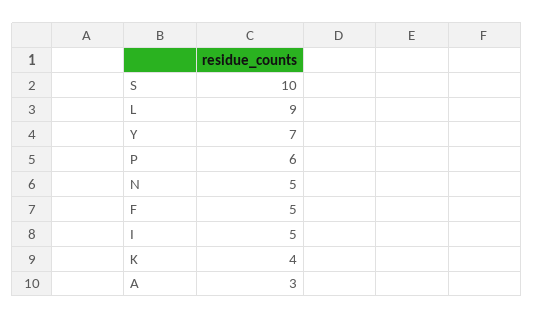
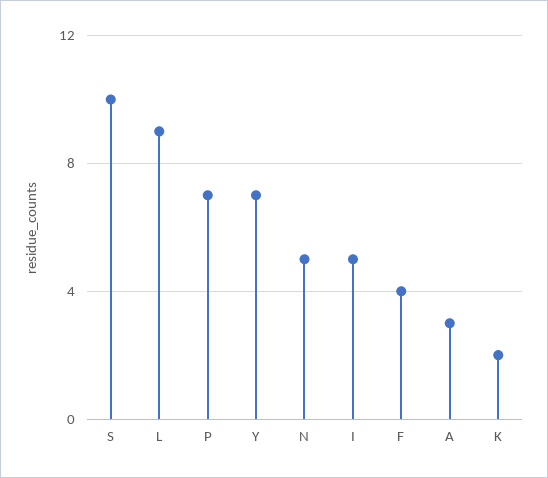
  {
    "S": 10,
    "L": 9,
    "Y": 7,
-   "P": 6,
+   "P": 7,
    "N": 5,
-   "F": 5,
+   "F": 4,
    "I": 5,
-   "K": 4,
+   "K": 2,
    "A": 3
  }

